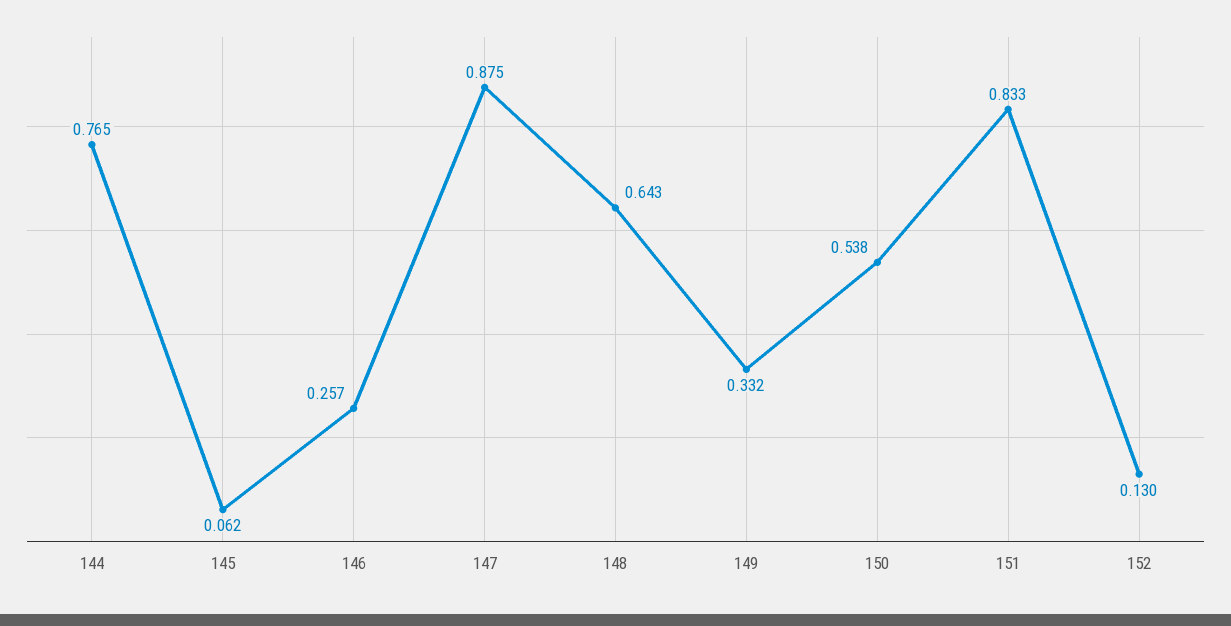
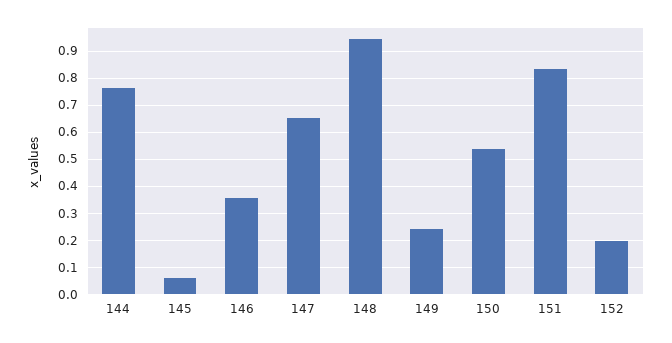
  {
    "144": 0.765,
    "145": 0.062,
-   "146": 0.257,
+   "146": 0.35,
-   "147": 0.875,
+   "147": 0.65,
-   "148": 0.643,
+   "148": 0.95,
-   "149": 0.332,
+   "149": 0.25,
    "150": 0.538,
    "151": 0.833,
-   "152": 0.13
+   "152": 0.2
  }

